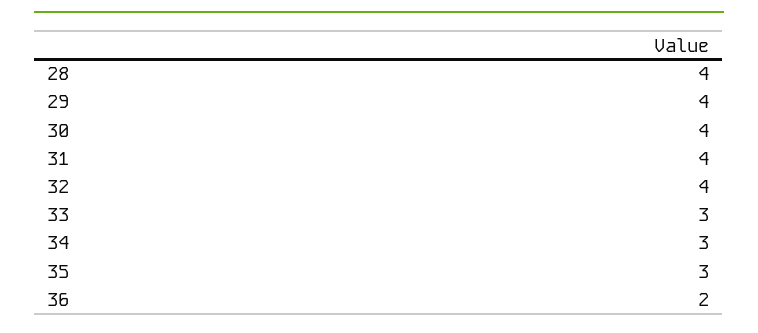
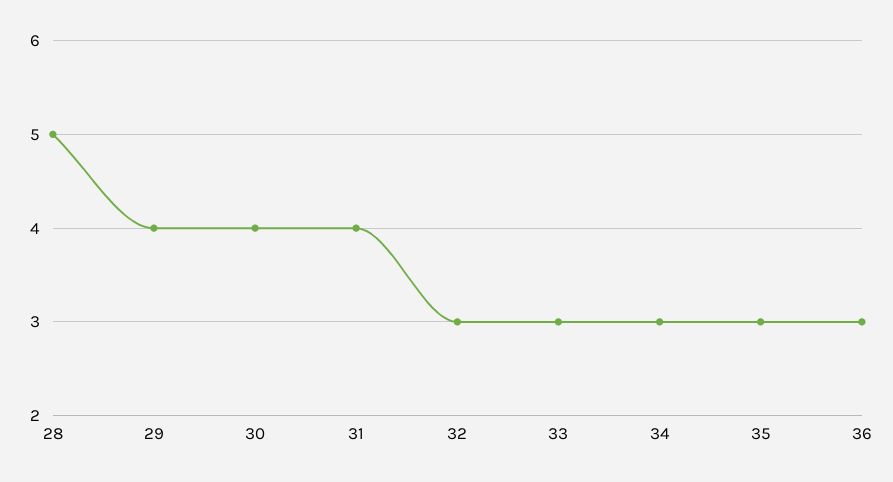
  {
-   "28": 4,
+   "28": 5,
    "29": 4,
    "30": 4,
    "31": 4,
-   "32": 4,
+   "32": 3,
    "33": 3,
    "34": 3,
    "35": 3,
-   "36": 2
+   "36": 3
  }

